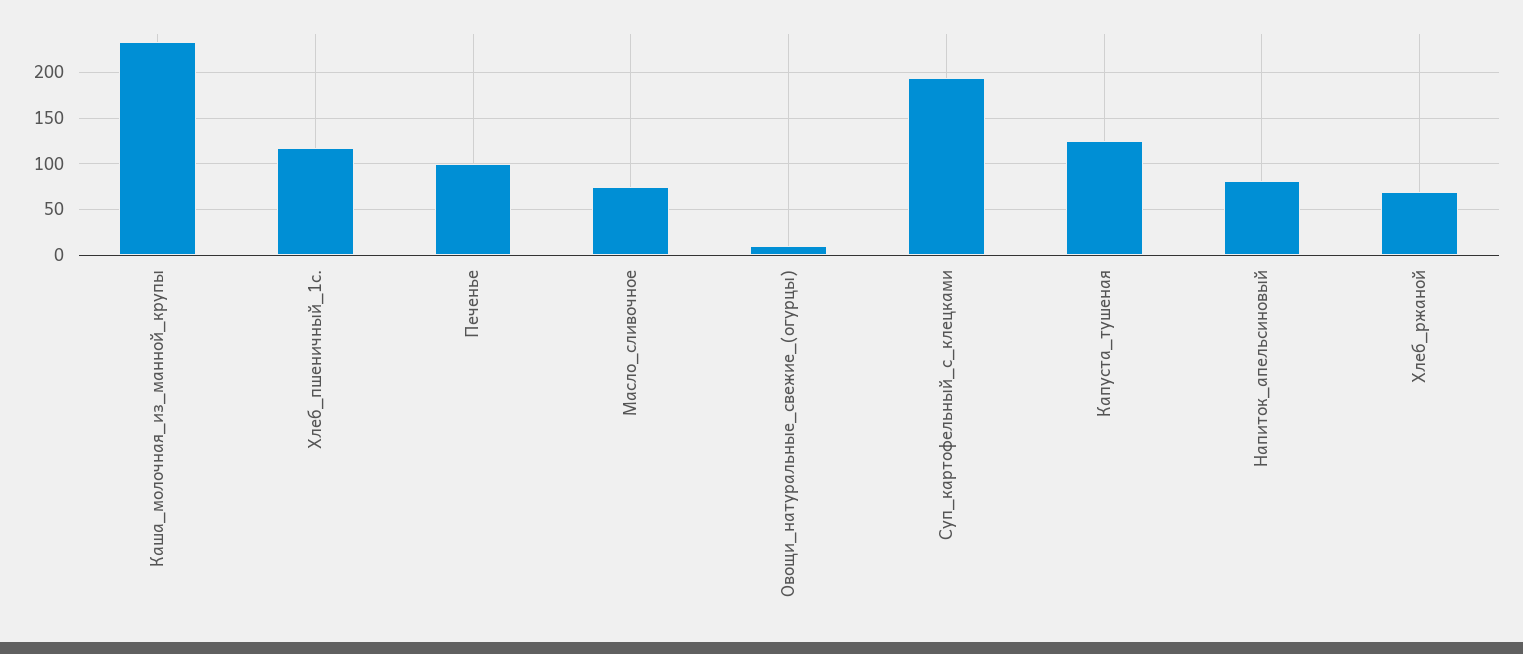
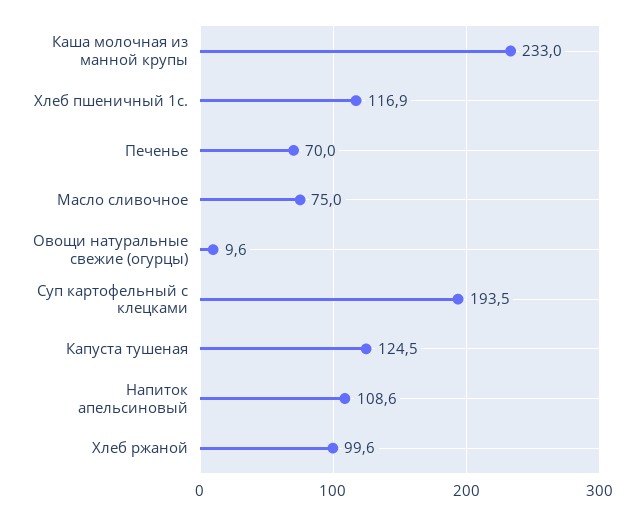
  {
    "Каша_молочная_из_манной_крупы": 233,
    "Хлеб_пшеничный_1с.": 116.9,
-   "Печенье": 100,
+   "Печенье": 70,
    "Масло_сливочное": 75,
    "Овощи_натуральные_свежие_(огурцы)": 9.6,
    "Суп_картофельный_с_клецками": 193.5,
    "Капуста_тушеная": 124.5,
-   "Напиток_апельсиновый": 80,
+   "Напиток_апельсиновый": 108.6,
-   "Хлеб_ржаной": 70
+   "Хлеб_ржаной": 99.6
  }

